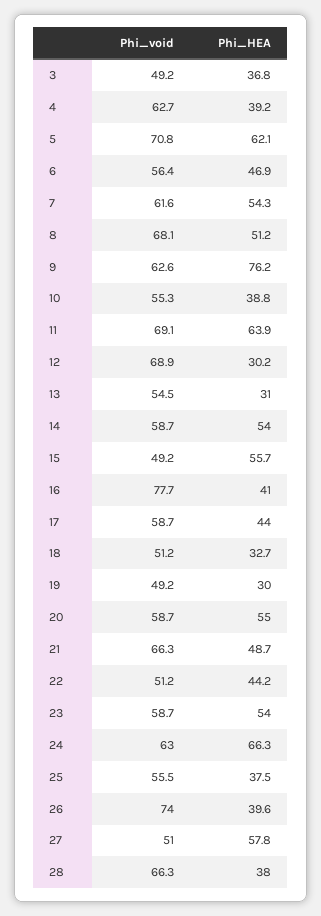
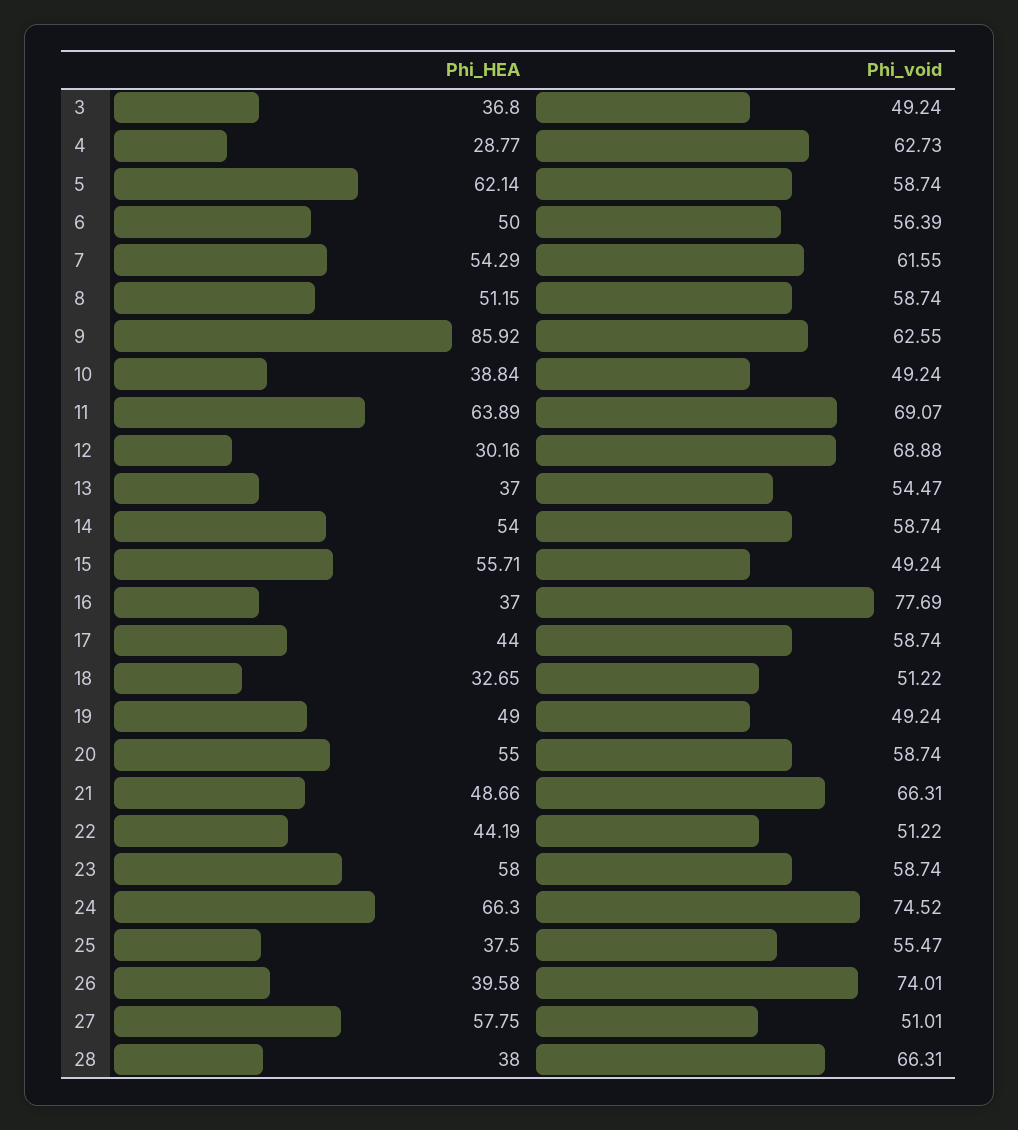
  {
    "Phi_void": {
      "3": 49.24,
      "4": 62.73,
-     "5": 70.8,
+     "5": 58.74,
      "6": 56.39,
      "7": 61.55,
-     "8": 68.1,
+     "8": 58.74,
      "9": 62.55,
-     "10": 55.3,
+     "10": 49.24,
      "11": 69.07,
      "12": 68.88,
      "13": 54.47,
      "14": 58.74,
      "15": 49.24,
      "16": 77.69,
      "17": 58.74,
      "18": 51.22,
      "19": 49.24,
      "20": 58.74,
      "21": 66.31,
      "22": 51.22,
      "23": 58.74,
-     "24": 63,
+     "24": 74.52,
      "25": 55.47,
      "26": 74.01,
      "27": 51.01,
      "28": 66.31
    },
    "Phi_HEA": {
      "3": 36.8,
-     "4": 39.2,
+     "4": 28.77,
      "5": 62.14,
-     "6": 46.9,
+     "6": 50,
      "7": 54.29,
      "8": 51.15,
-     "9": 76.2,
+     "9": 85.92,
      "10": 38.84,
      "11": 63.89,
      "12": 30.16,
-     "13": 31,
+     "13": 37,
      "14": 54,
      "15": 55.71,
-     "16": 41,
+     "16": 37,
      "17": 44,
      "18": 32.65,
-     "19": 30,
+     "19": 49,
      "20": 55,
      "21": 48.66,
      "22": 44.19,
-     "23": 54,
+     "23": 58,
      "24": 66.3,
      "25": 37.5,
      "26": 39.58,
      "27": 57.75,
      "28": 38
    }
  }

